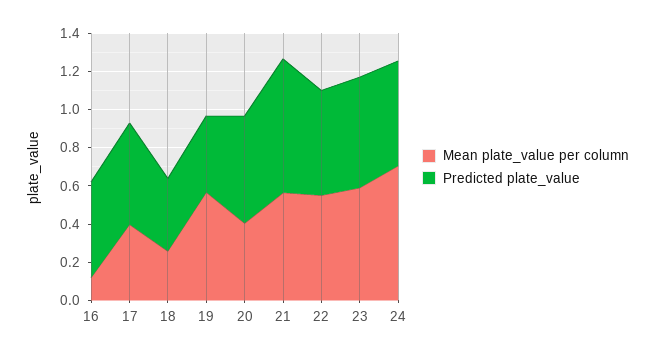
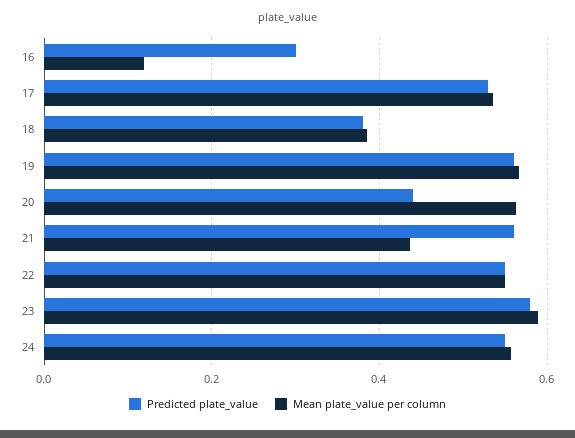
  {
    "Mean plate_value per column": {
      "16": 0.12,
-     "17": 0.4,
+     "17": 0.54,
-     "18": 0.25,
+     "18": 0.38,
      "19": 0.56,
-     "20": 0.4,
+     "20": 0.56,
-     "21": 0.55,
+     "21": 0.44,
      "22": 0.54,
      "23": 0.58,
-     "24": 0.7
+     "24": 0.56
    },
    "Predicted plate_value": {
-     "16": 0.5,
+     "16": 0.3,
      "17": 0.54,
      "18": 0.38,
-     "19": 0.4,
+     "19": 0.56,
-     "20": 0.55,
+     "20": 0.44,
-     "21": 0.7,
+     "21": 0.56,
      "22": 0.56,
      "23": 0.58,
      "24": 0.56
    }
  }

